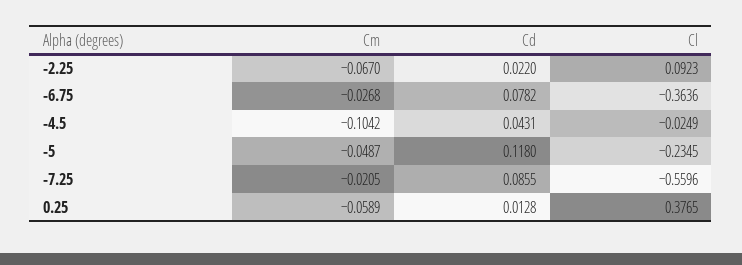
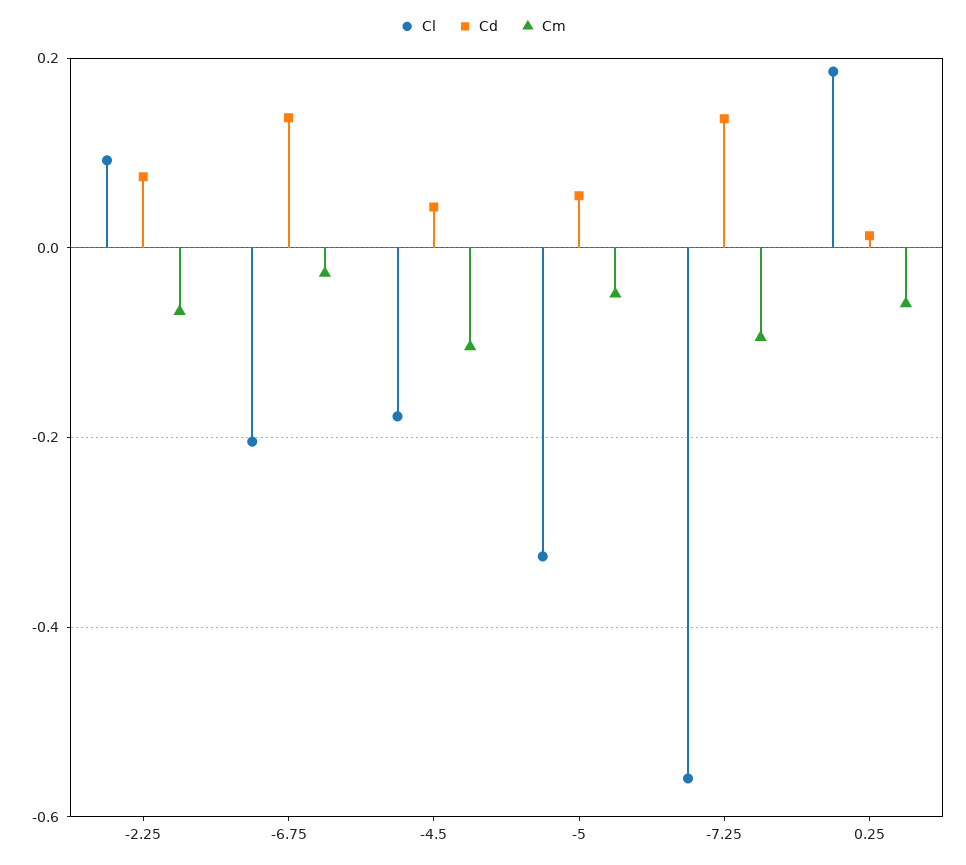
  {
    "Cm": {
      "-2.25": -0.067,
      "-6.75": -0.0268,
      "-4.5": -0.1042,
      "-5": -0.0487,
-     "-7.25": -0.0205,
+     "-7.25": -0.1,
      "0.25": -0.0589
    },
    "Cd": {
-     "-2.25": 0.022,
+     "-2.25": 0.08,
-     "-6.75": 0.0782,
+     "-6.75": 0.14,
      "-4.5": 0.0431,
-     "-5": 0.118,
+     "-5": 0.06,
-     "-7.25": 0.0855,
+     "-7.25": 0.14,
      "0.25": 0.0128
    },
    "Cl": {
      "-2.25": 0.0923,
-     "-6.75": -0.3636,
+     "-6.75": -0.2,
-     "-4.5": -0.0249,
+     "-4.5": -0.18,
-     "-5": -0.2345,
+     "-5": -0.32,
      "-7.25": -0.5596,
-     "0.25": 0.3765
+     "0.25": 0.18
    }
  }

